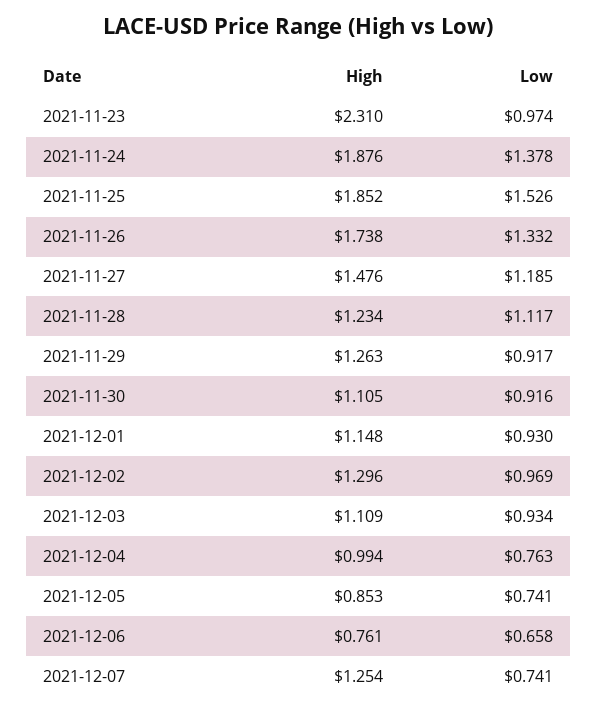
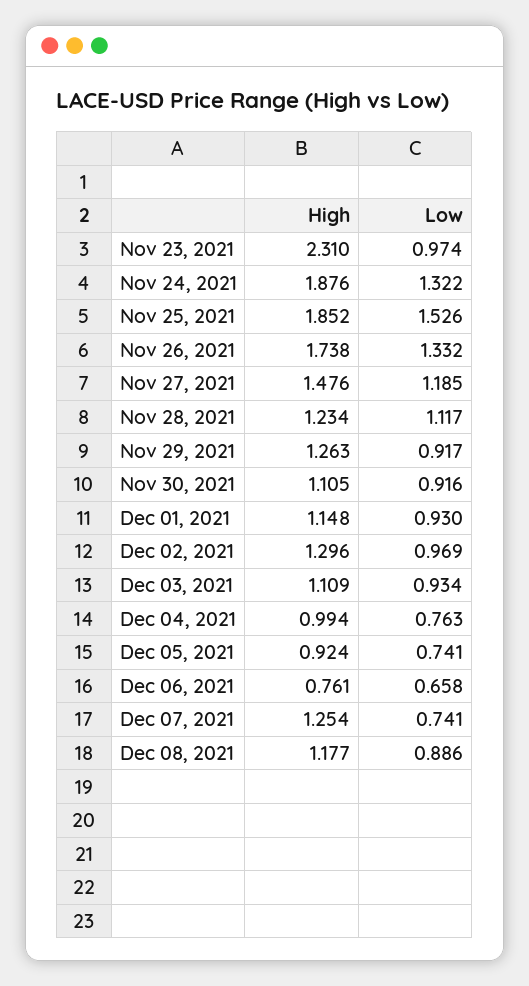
  {
    "High": {
      "2021-11-23": 2.31,
      "2021-11-24": 1.876,
      "2021-11-25": 1.852,
      "2021-11-26": 1.738,
      "2021-11-27": 1.476,
      "2021-11-28": 1.234,
      "2021-11-29": 1.263,
      "2021-11-30": 1.105,
      "2021-12-01": 1.148,
      "2021-12-02": 1.296,
      "2021-12-03": 1.109,
      "2021-12-04": 0.994,
-     "2021-12-05": 0.853,
+     "2021-12-05": 0.924,
      "2021-12-06": 0.761,
-     "2021-12-07": 1.254
+     "2021-12-07": 1.254,
+     "Dec 08, 2021": 1.177
    },
    "Low": {
      "2021-11-23": 0.974,
-     "2021-11-24": 1.378,
+     "2021-11-24": 1.322,
      "2021-11-25": 1.526,
      "2021-11-26": 1.332,
      "2021-11-27": 1.185,
      "2021-11-28": 1.117,
      "2021-11-29": 0.917,
      "2021-11-30": 0.916,
      "2021-12-01": 0.93,
      "2021-12-02": 0.969,
      "2021-12-03": 0.934,
      "2021-12-04": 0.763,
      "2021-12-05": 0.741,
      "2021-12-06": 0.658,
-     "2021-12-07": 0.741
+     "2021-12-07": 0.741,
+     "Dec 08, 2021": 0.886
    }
  }

